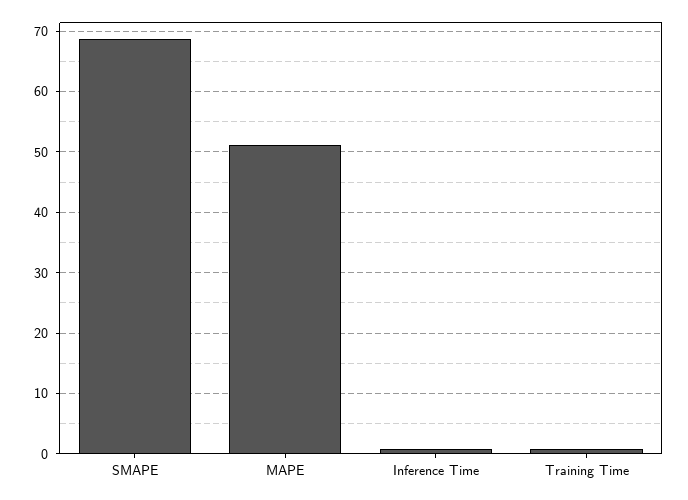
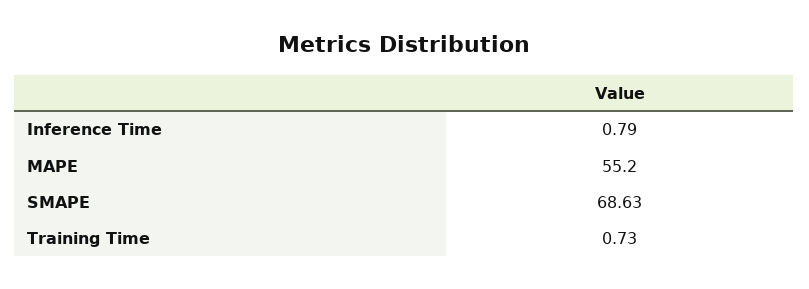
  {
    "SMAPE": 68.63,
-   "MAPE": 51,
+   "MAPE": 55.2,
    "Inference Time": 0.79,
    "Training Time": 0.73
  }

